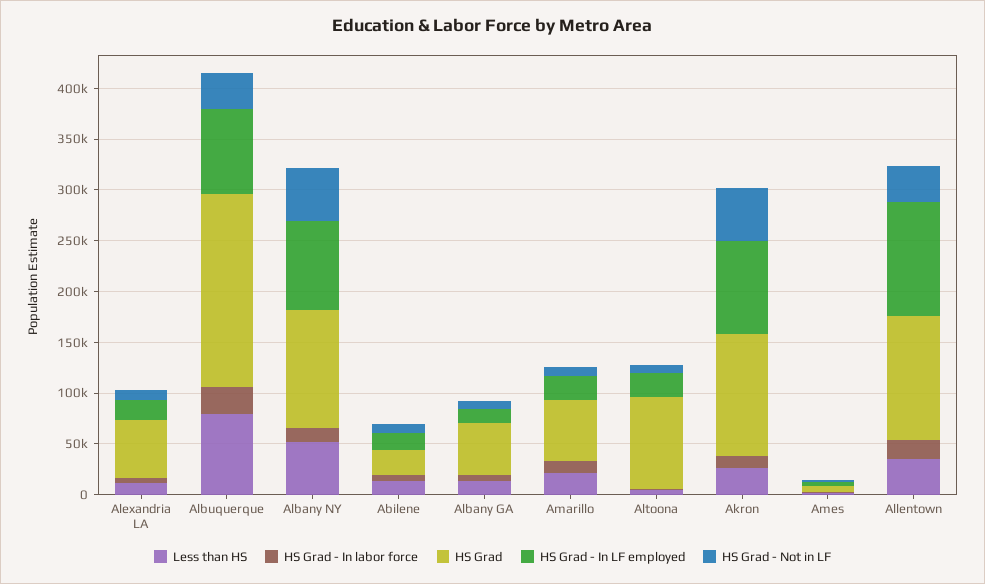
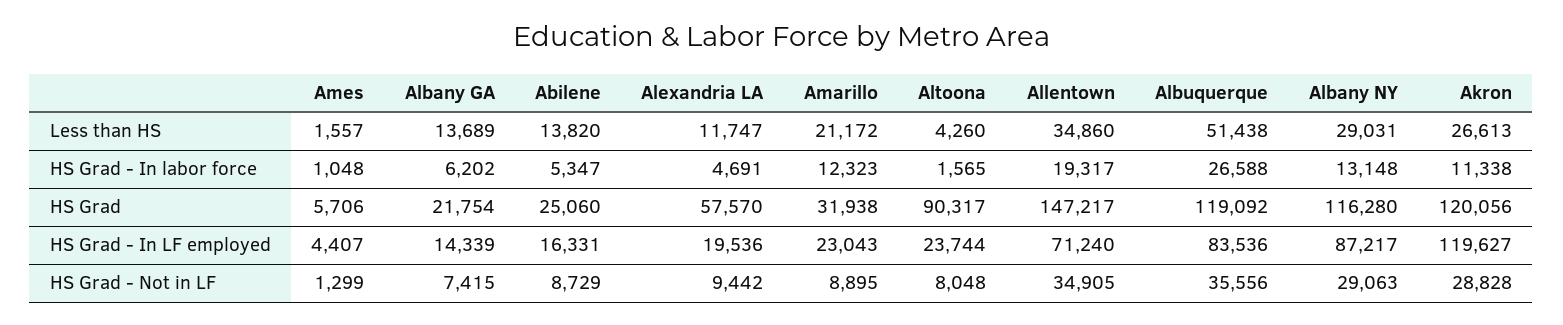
  {
    "Less than HS": {
      "Alexandria LA": 11747,
-     "Albuquerque": 80000,
+     "Albuquerque": 51438,
-     "Albany NY": 50000,
+     "Albany NY": 29031,
      "Abilene": 13820,
      "Albany GA": 13689,
      "Amarillo": 21172,
      "Altoona": 4260,
      "Akron": 26613,
      "Ames": 1557,
      "Allentown": 34860
    },
    "HS Grad - In labor force": {
      "Alexandria LA": 4691,
      "Albuquerque": 26588,
      "Albany NY": 13148,
      "Abilene": 5347,
      "Albany GA": 6202,
      "Amarillo": 12323,
      "Altoona": 1565,
      "Akron": 11338,
      "Ames": 1048,
      "Allentown": 19317
    },
    "HS Grad": {
      "Alexandria LA": 57570,
-     "Albuquerque": 190000,
+     "Albuquerque": 119092,
      "Albany NY": 116280,
      "Abilene": 25060,
-     "Albany GA": 50000,
+     "Albany GA": 21754,
-     "Amarillo": 60000,
+     "Amarillo": 31938,
      "Altoona": 90317,
      "Akron": 120056,
      "Ames": 5706,
-     "Allentown": 120000
+     "Allentown": 147217
    },
    "HS Grad - In LF employed": {
      "Alexandria LA": 19536,
      "Albuquerque": 83536,
      "Albany NY": 87217,
      "Abilene": 16331,
      "Albany GA": 14339,
      "Amarillo": 23043,
      "Altoona": 23744,
-     "Akron": 90000,
+     "Akron": 119627,
      "Ames": 4407,
-     "Allentown": 110000
+     "Allentown": 71240
    },
    "HS Grad - Not in LF": {
      "Alexandria LA": 9442,
      "Albuquerque": 35556,
-     "Albany NY": 50000,
+     "Albany NY": 29063,
      "Abilene": 8729,
      "Albany GA": 7415,
      "Amarillo": 8895,
      "Altoona": 8048,
-     "Akron": 50000,
+     "Akron": 28828,
      "Ames": 1299,
      "Allentown": 34905
    }
  }

